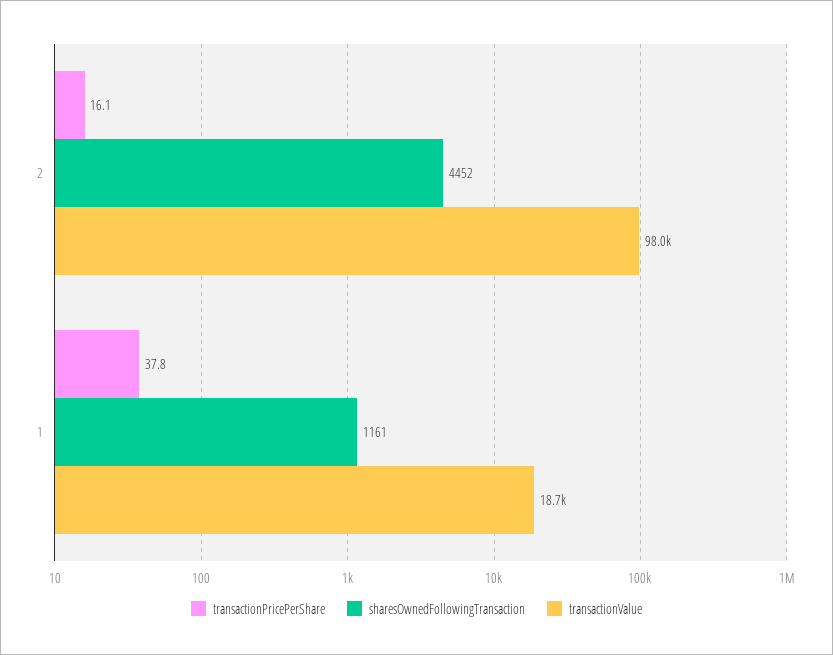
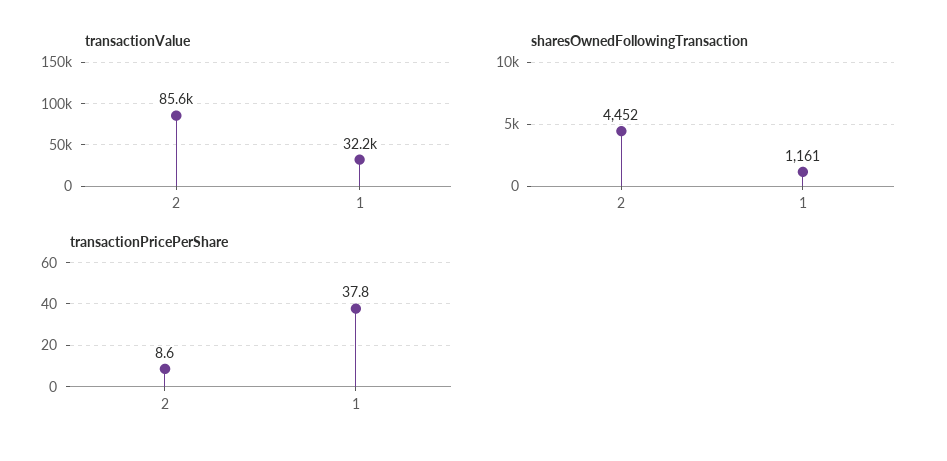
  {
    "transactionPricePerShare": {
-     "2": 16.1,
+     "2": 8.6,
      "1": 37.8
    },
    "sharesOwnedFollowingTransaction": {
      "2": 4452,
      "1": 1161
    },
    "transactionValue": {
-     "2": 98000,
+     "2": 85600,
-     "1": 18700
+     "1": 32200
    }
  }

